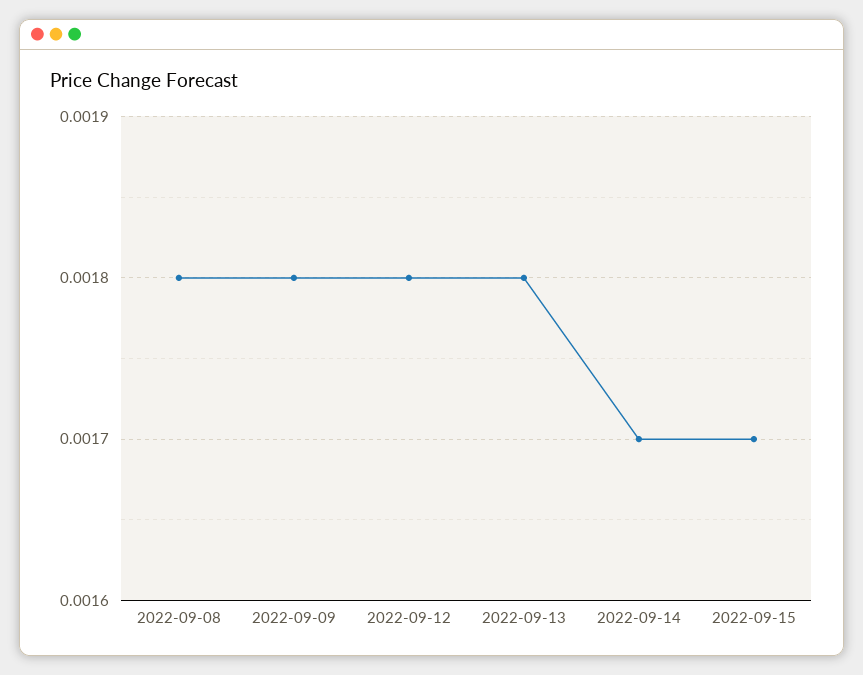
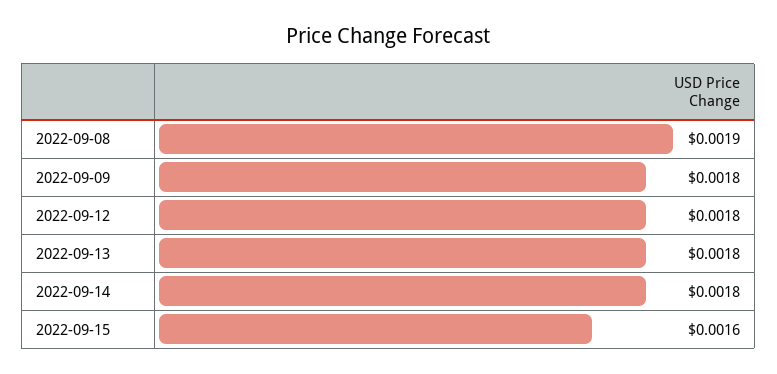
  {
-   "2022-09-08": 0.0018,
+   "2022-09-08": 0.0019,
    "2022-09-09": 0.0018,
    "2022-09-12": 0.0018,
    "2022-09-13": 0.0018,
-   "2022-09-14": 0.0017,
+   "2022-09-14": 0.0018,
-   "2022-09-15": 0.0017
+   "2022-09-15": 0.0016
  }

